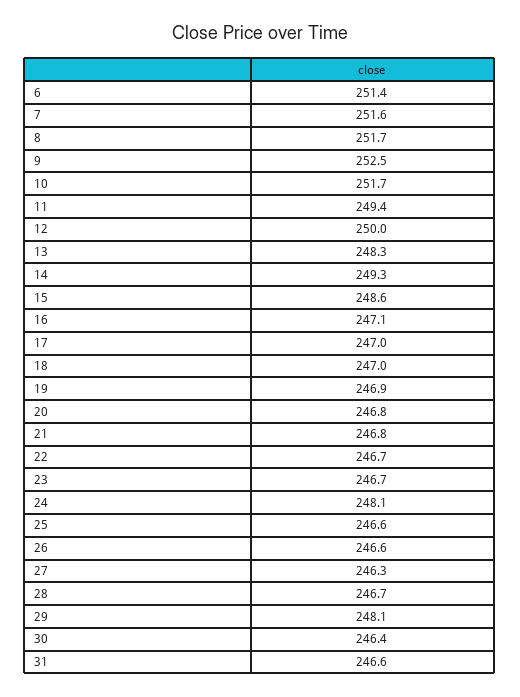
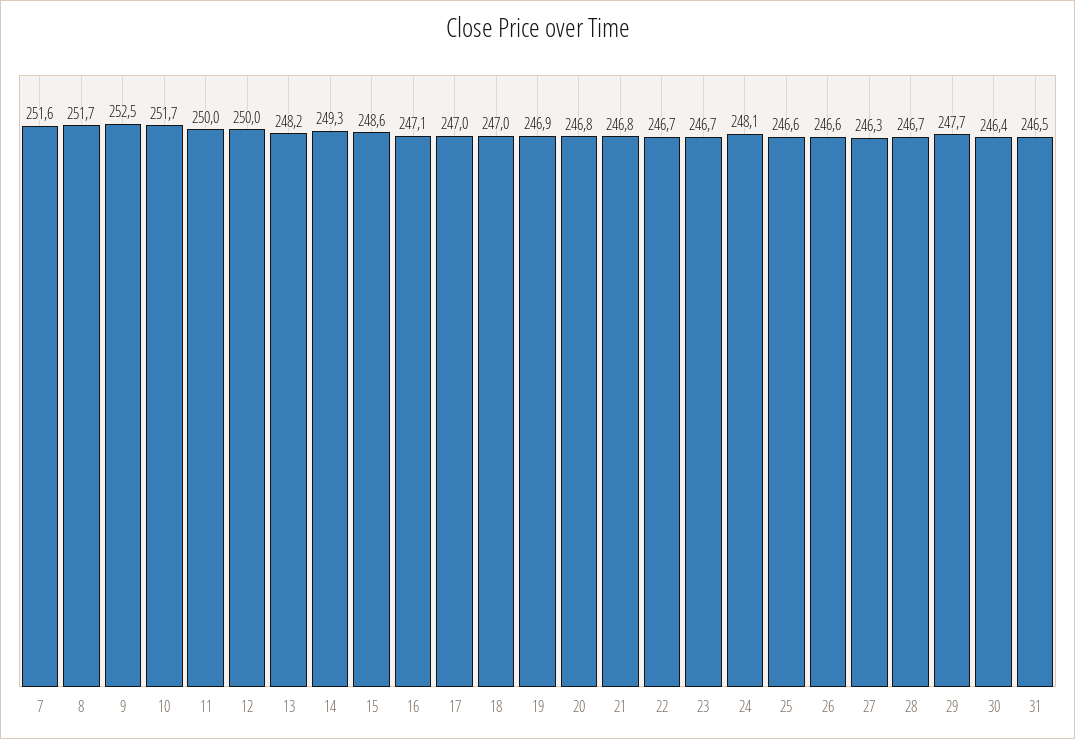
  {
-   "6": 251.4,
    "7": 251.6,
    "8": 251.7,
    "9": 252.5,
    "10": 251.7,
-   "11": 249.4,
+   "11": 250,
    "12": 250,
-   "13": 248.3,
+   "13": 248.2,
    "14": 249.3,
    "15": 248.6,
    "16": 247.1,
    "17": 247,
    "18": 247,
    "19": 246.9,
    "20": 246.8,
    "21": 246.8,
    "22": 246.7,
    "23": 246.7,
    "24": 248.1,
    "25": 246.6,
    "26": 246.6,
    "27": 246.3,
    "28": 246.7,
-   "29": 248.1,
+   "29": 247.7,
    "30": 246.4,
-   "31": 246.6
+   "31": 246.5
  }

